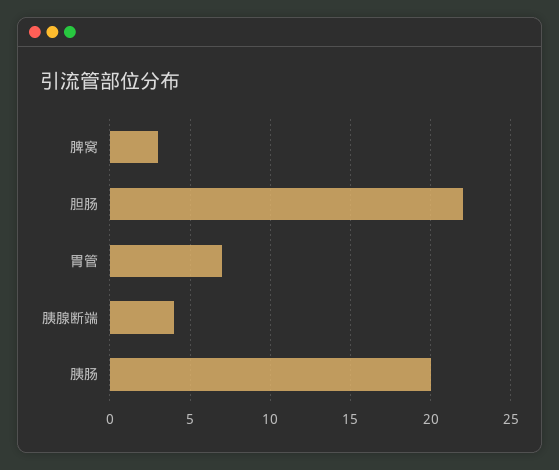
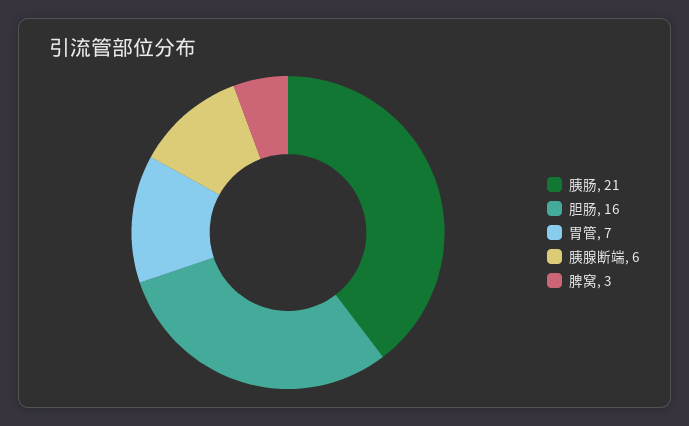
  {
    "脾窝": 3,
-   "胆肠": 22,
+   "胆肠": 16,
    "胃管": 7,
-   "胰腺断端": 4,
+   "胰腺断端": 6,
-   "胰肠": 20
+   "胰肠": 21
  }

